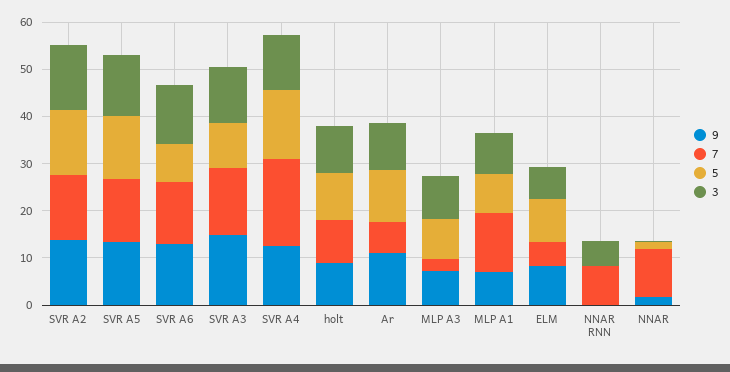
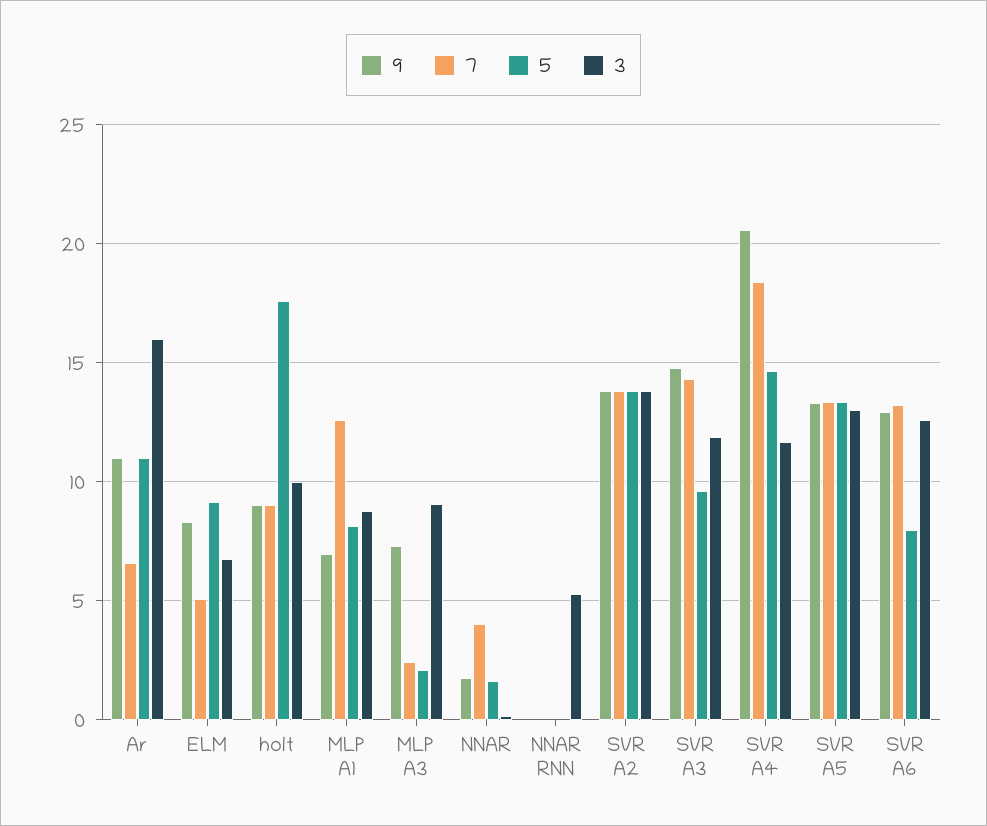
  {
    "9": {
      "SVR A2": 14,
      "SVR A5": 13.5,
      "SVR A6": 13,
      "SVR A3": 15,
-     "SVR A4": 12,
+     "SVR A4": 20.5,
      "holt": 9,
      "Ar": 11,
      "MLP A3": 7.5,
      "MLP A1": 7,
      "ELM": 8.5,
      "NNAR RNN": 0,
      "NNAR": 2
    },
    "7": {
      "SVR A2": 14,
      "SVR A5": 13.5,
      "SVR A6": 13,
      "SVR A3": 14.5,
      "SVR A4": 18.5,
      "holt": 9,
      "Ar": 6.5,
      "MLP A3": 2.5,
      "MLP A1": 12.5,
      "ELM": 5,
-     "NNAR RNN": 8,
+     "NNAR RNN": 0,
-     "NNAR": 10
+     "NNAR": 4
    },
    "5": {
      "SVR A2": 14,
      "SVR A5": 13.5,
      "SVR A6": 8,
      "SVR A3": 9.5,
      "SVR A4": 14.5,
-     "holt": 10,
+     "holt": 17.5,
      "Ar": 11,
-     "MLP A3": 8,
+     "MLP A3": 2,
      "MLP A1": 8,
      "ELM": 9,
      "NNAR RNN": 0,
      "NNAR": 1.5
    },
    "3": {
      "SVR A2": 14,
      "SVR A5": 13,
      "SVR A6": 12.5,
      "SVR A3": 12,
      "SVR A4": 11.5,
      "holt": 10,
-     "Ar": 10,
+     "Ar": 16,
      "MLP A3": 9,
      "MLP A1": 8.5,
      "ELM": 7,
      "NNAR RNN": 5.5,
      "NNAR": 0
    }
  }

